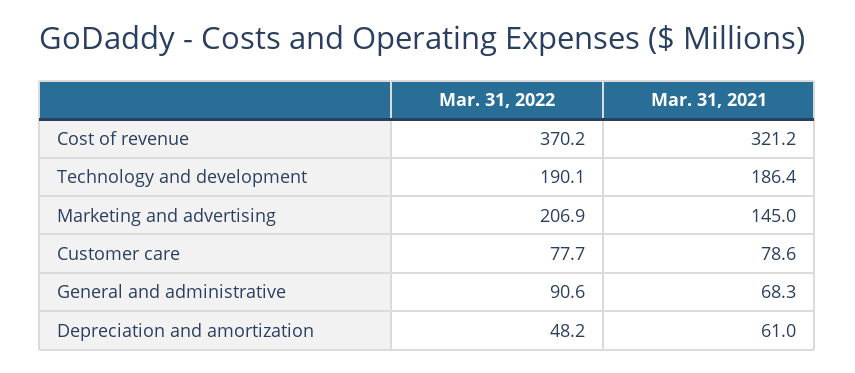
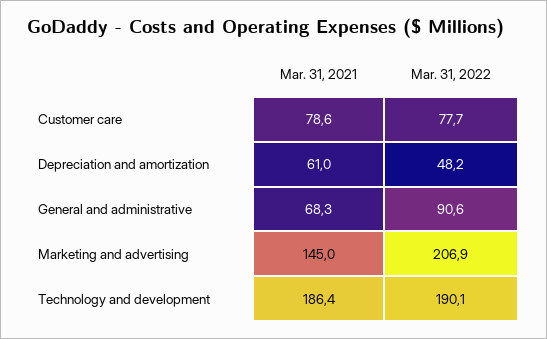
  {
    "Mar. 31, 2022": {
-     "Cost of revenue": 370.2,
      "Technology and development": 190.1,
      "Marketing and advertising": 206.9,
      "Customer care": 77.7,
      "General and administrative": 90.6,
      "Depreciation and amortization": 48.2
    },
    "Mar. 31, 2021": {
-     "Cost of revenue": 321.2,
      "Technology and development": 186.4,
      "Marketing and advertising": 145,
      "Customer care": 78.6,
      "General and administrative": 68.3,
      "Depreciation and amortization": 61
    }
  }

